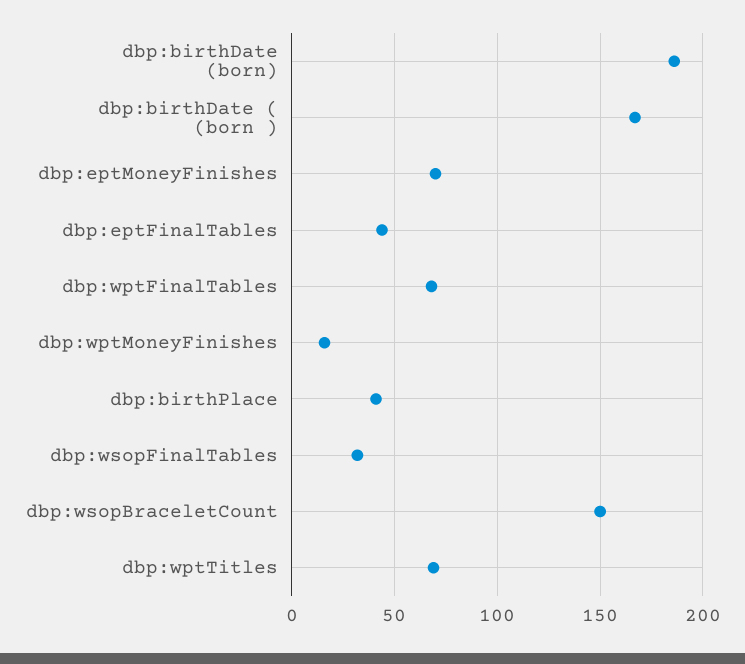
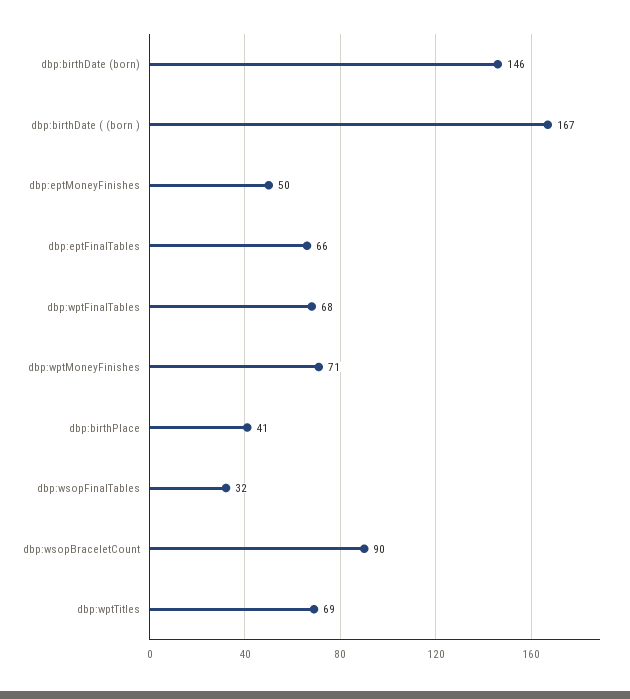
  {
-   "dbp:birthDate (born)": 185,
+   "dbp:birthDate (born)": 146,
    "dbp:birthDate ( (born )": 167,
-   "dbp:eptMoneyFinishes": 70,
+   "dbp:eptMoneyFinishes": 50,
-   "dbp:eptFinalTables": 45,
+   "dbp:eptFinalTables": 66,
    "dbp:wptFinalTables": 68,
-   "dbp:wptMoneyFinishes": 15,
+   "dbp:wptMoneyFinishes": 71,
    "dbp:birthPlace": 41,
    "dbp:wsopFinalTables": 32,
-   "dbp:wsopBraceletCount": 150,
+   "dbp:wsopBraceletCount": 90,
    "dbp:wptTitles": 69
  }

